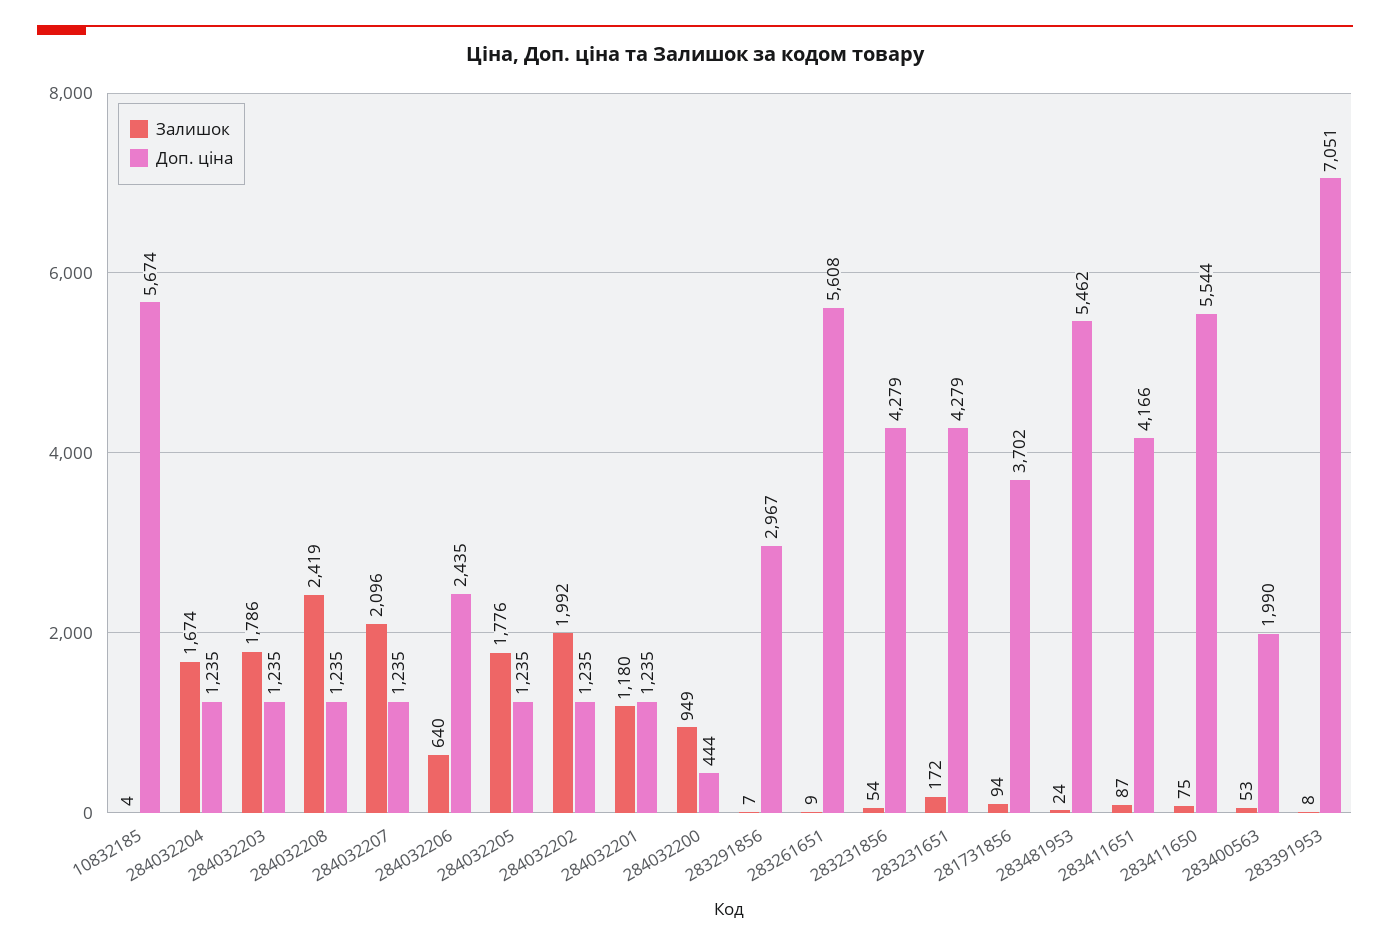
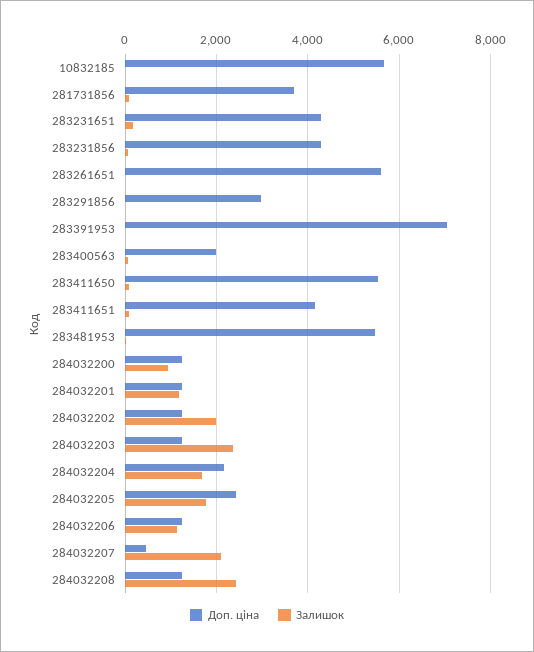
  {
    "Залишок": {
      "10832185": 4,
      "284032204": 1674,
-     "284032203": 1786,
+     "284032203": 2400,
      "284032208": 2419,
      "284032207": 2096,
-     "284032206": 640,
+     "284032206": 1200,
      "284032205": 1776,
      "284032202": 1992,
      "284032201": 1180,
      "284032200": 949,
      "283291856": 7,
      "283261651": 9,
      "283231856": 54,
      "283231651": 172,
      "281731856": 94,
      "283481953": 24,
      "283411651": 87,
      "283411650": 75,
      "283400563": 53,
      "283391953": 8
    },
    "Доп. ціна": {
      "10832185": 5674,
-     "284032204": 1235,
+     "284032204": 2200,
      "284032203": 1235,
      "284032208": 1235,
-     "284032207": 1235,
+     "284032207": 400,
-     "284032206": 2435,
+     "284032206": 1200,
-     "284032205": 1235,
+     "284032205": 2400,
      "284032202": 1235,
      "284032201": 1235,
-     "284032200": 444,
+     "284032200": 1200,
      "283291856": 2967,
      "283261651": 5608,
      "283231856": 4279,
      "283231651": 4279,
      "281731856": 3702,
      "283481953": 5462,
      "283411651": 4166,
      "283411650": 5544,
      "283400563": 1990,
      "283391953": 7051
    }
  }

